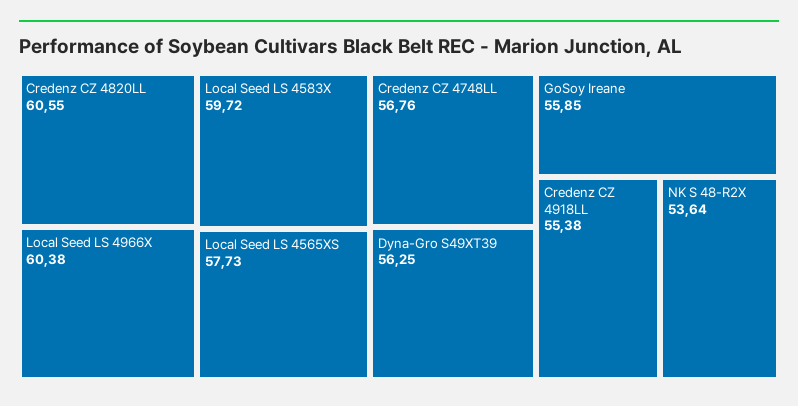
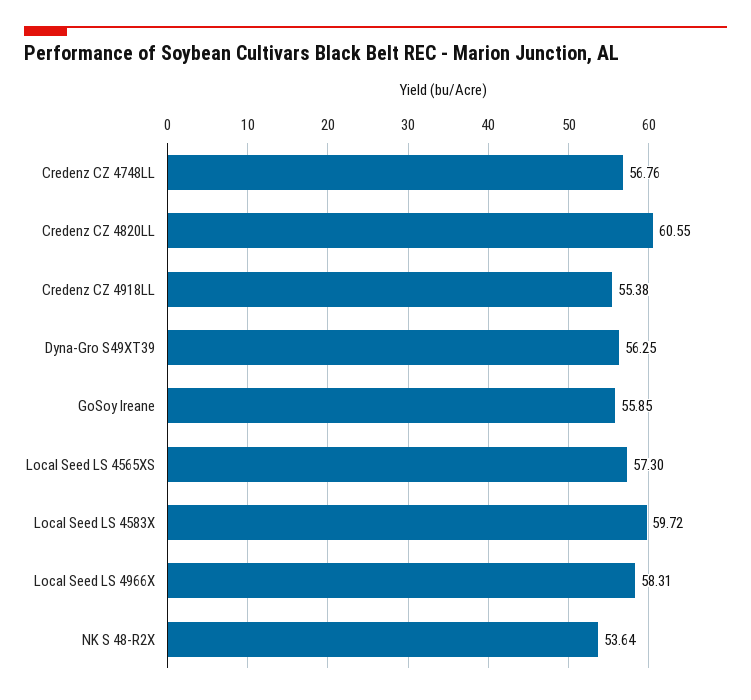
  {
    "Credenz CZ 4820LL": 60.55,
-   "Local Seed LS 4966X": 60.38,
+   "Local Seed LS 4966X": 58.31,
    "Local Seed LS 4583X": 59.72,
-   "Local Seed LS 4565XS": 57.73,
+   "Local Seed LS 4565XS": 57.3,
    "Credenz CZ 4748LL": 56.76,
    "Dyna-Gro S49XT39": 56.25,
    "GoSoy Ireane": 55.85,
    "Credenz CZ 4918LL": 55.38,
    "NK S 48-R2X": 53.64
  }

